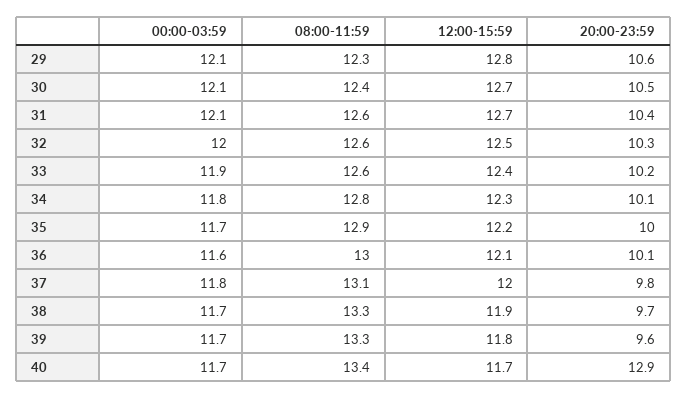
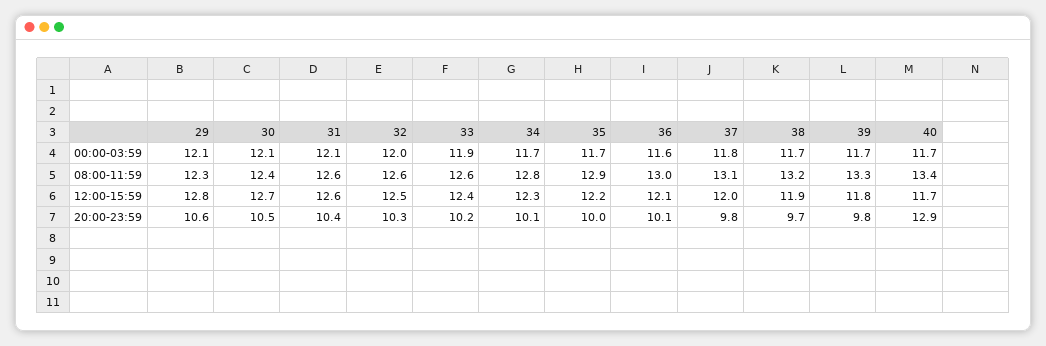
  {
    "00:00-03:59": {
      "29": 12.1,
      "30": 12.1,
      "31": 12.1,
      "32": 12,
      "33": 11.9,
-     "34": 11.8,
+     "34": 11.7,
      "35": 11.7,
      "36": 11.6,
      "37": 11.8,
      "38": 11.7,
      "39": 11.7,
      "40": 11.7
    },
    "08:00-11:59": {
      "29": 12.3,
      "30": 12.4,
      "31": 12.6,
      "32": 12.6,
      "33": 12.6,
      "34": 12.8,
      "35": 12.9,
      "36": 13,
      "37": 13.1,
-     "38": 13.3,
+     "38": 13.2,
      "39": 13.3,
      "40": 13.4
    },
    "12:00-15:59": {
      "29": 12.8,
      "30": 12.7,
-     "31": 12.7,
+     "31": 12.6,
      "32": 12.5,
      "33": 12.4,
      "34": 12.3,
      "35": 12.2,
      "36": 12.1,
      "37": 12,
      "38": 11.9,
      "39": 11.8,
      "40": 11.7
    },
    "20:00-23:59": {
      "29": 10.6,
      "30": 10.5,
      "31": 10.4,
      "32": 10.3,
      "33": 10.2,
      "34": 10.1,
      "35": 10,
      "36": 10.1,
      "37": 9.8,
      "38": 9.7,
-     "39": 9.6,
+     "39": 9.8,
      "40": 12.9
    }
  }

